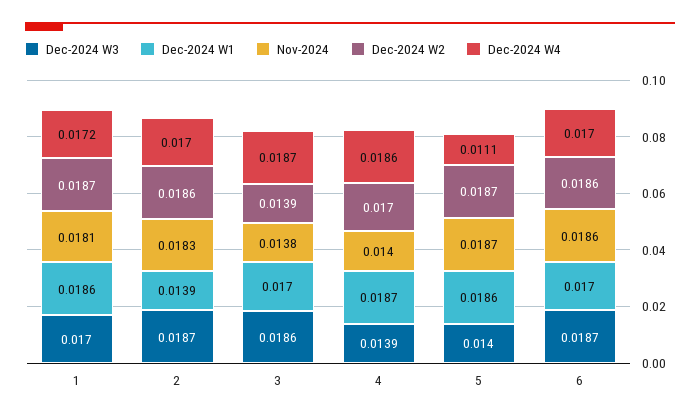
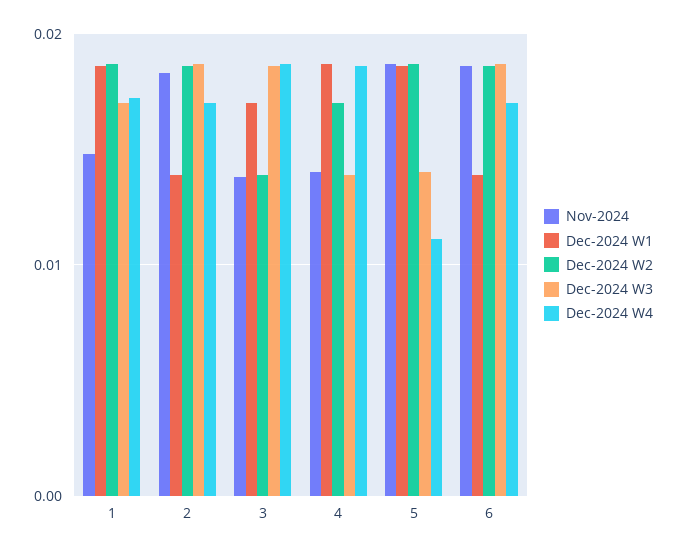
  {
    "Dec-2024 W3": {
      "1": 0.017,
      "2": 0.0187,
      "3": 0.0186,
      "4": 0.0139,
      "5": 0.014,
      "6": 0.0187
    },
    "Dec-2024 W1": {
      "1": 0.0186,
      "2": 0.0139,
      "3": 0.017,
      "4": 0.0187,
      "5": 0.0186,
-     "6": 0.017
+     "6": 0.014
    },
    "Nov-2024": {
-     "1": 0.0181,
+     "1": 0.015,
      "2": 0.0183,
      "3": 0.0138,
      "4": 0.014,
      "5": 0.0187,
      "6": 0.0186
    },
    "Dec-2024 W2": {
      "1": 0.0187,
      "2": 0.0186,
      "3": 0.0139,
      "4": 0.017,
      "5": 0.0187,
      "6": 0.0186
    },
    "Dec-2024 W4": {
      "1": 0.0172,
      "2": 0.017,
      "3": 0.0187,
      "4": 0.0186,
      "5": 0.0111,
      "6": 0.017
    }
  }

